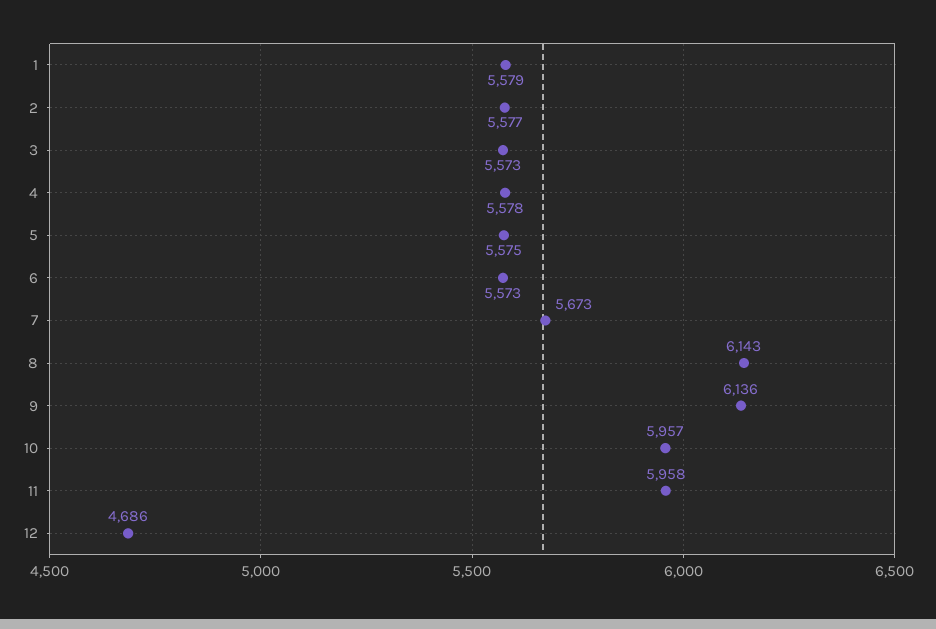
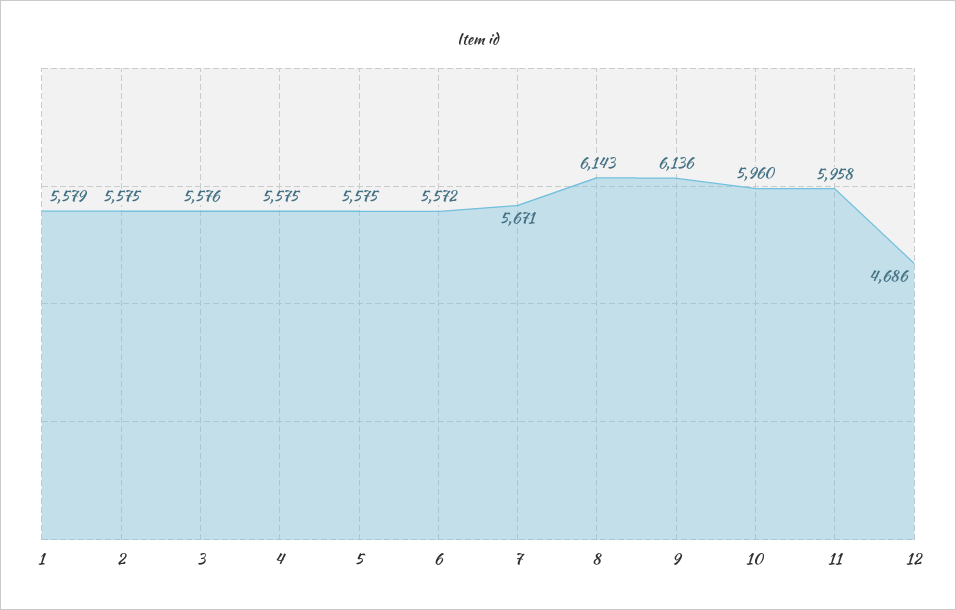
  {
    "1": 5579,
-   "2": 5577,
+   "2": 5575,
-   "3": 5573,
+   "3": 5576,
-   "4": 5578,
+   "4": 5575,
    "5": 5575,
-   "6": 5573,
+   "6": 5572,
-   "7": 5673,
+   "7": 5671,
    "8": 6143,
    "9": 6136,
-   "10": 5957,
+   "10": 5960,
    "11": 5958,
    "12": 4686
  }

